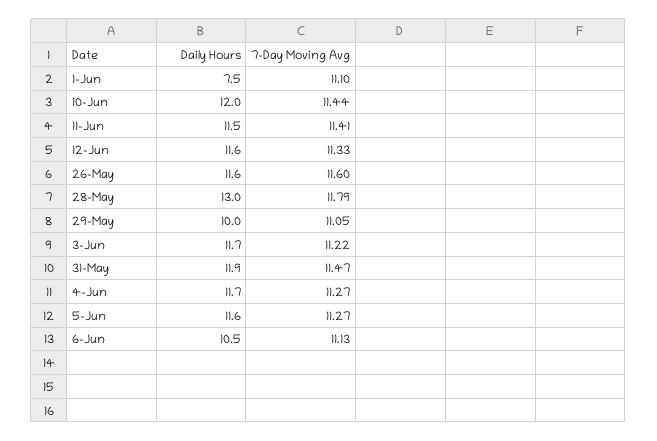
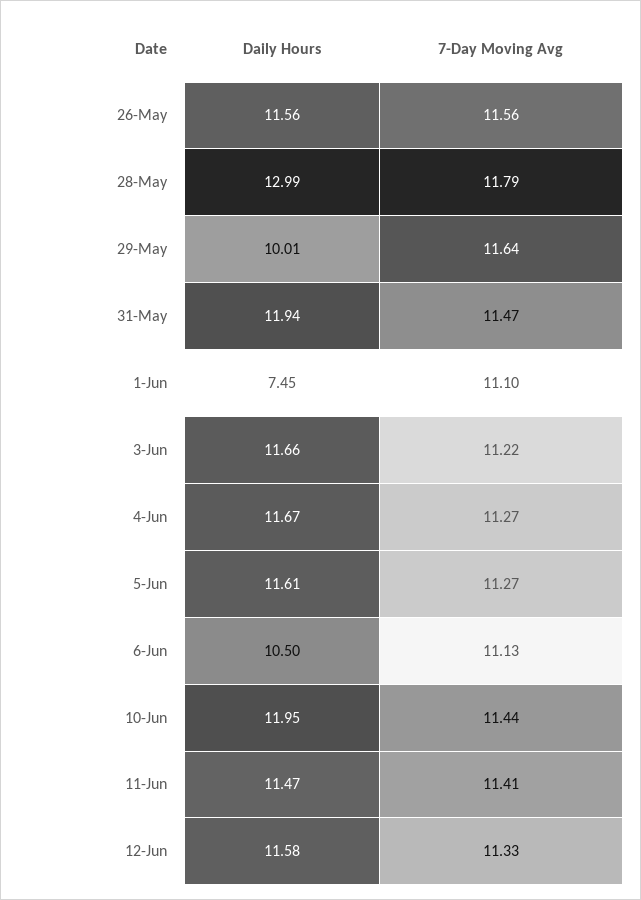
  {
    "Daily Hours": {
      "1-Jun": 7.45,
      "10-Jun": 11.95,
      "11-Jun": 11.47,
      "12-Jun": 11.58,
      "26-May": 11.56,
      "28-May": 12.99,
      "29-May": 10.01,
      "3-Jun": 11.66,
      "31-May": 11.94,
      "4-Jun": 11.67,
      "5-Jun": 11.61,
      "6-Jun": 10.5
    },
    "7-Day Moving Avg": {
      "1-Jun": 11.1,
      "10-Jun": 11.44,
      "11-Jun": 11.41,
      "12-Jun": 11.33,
-     "26-May": 11.6,
+     "26-May": 11.56,
      "28-May": 11.79,
-     "29-May": 11.05,
+     "29-May": 11.64,
      "3-Jun": 11.22,
      "31-May": 11.47,
      "4-Jun": 11.27,
      "5-Jun": 11.27,
      "6-Jun": 11.13
    }
  }

